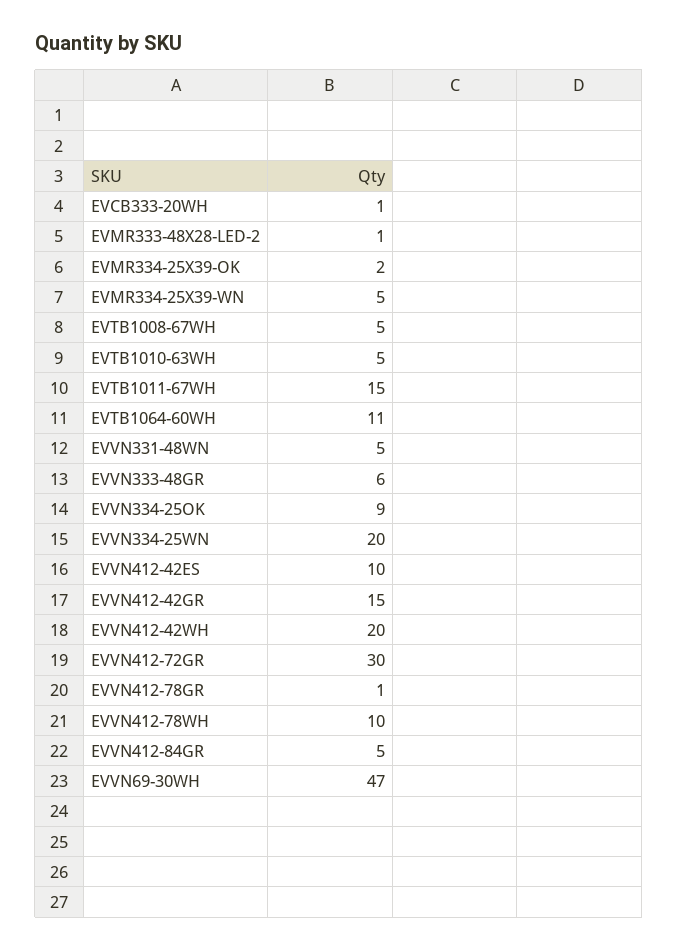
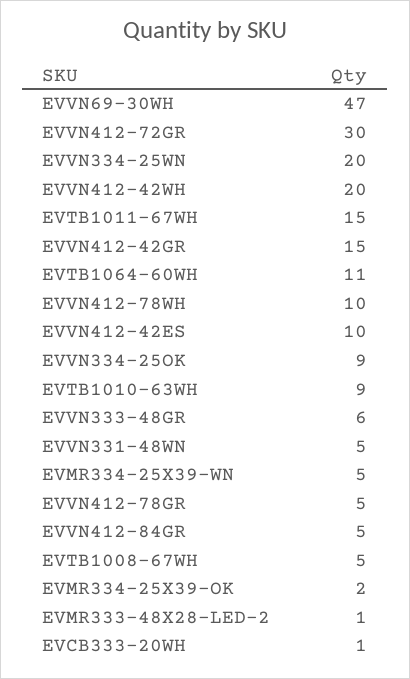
  {
    "EVCB333-20WH": 1,
    "EVMR333-48X28-LED-2": 1,
    "EVMR334-25X39-OK": 2,
    "EVMR334-25X39-WN": 5,
    "EVTB1008-67WH": 5,
-   "EVTB1010-63WH": 5,
+   "EVTB1010-63WH": 9,
    "EVTB1011-67WH": 15,
    "EVTB1064-60WH": 11,
    "EVVN331-48WN": 5,
    "EVVN333-48GR": 6,
    "EVVN334-25OK": 9,
    "EVVN334-25WN": 20,
    "EVVN412-42ES": 10,
    "EVVN412-42GR": 15,
    "EVVN412-42WH": 20,
    "EVVN412-72GR": 30,
-   "EVVN412-78GR": 1,
+   "EVVN412-78GR": 5,
    "EVVN412-78WH": 10,
    "EVVN412-84GR": 5,
    "EVVN69-30WH": 47
  }

